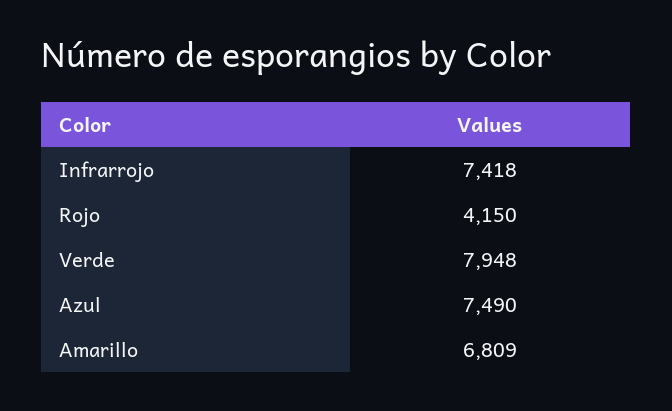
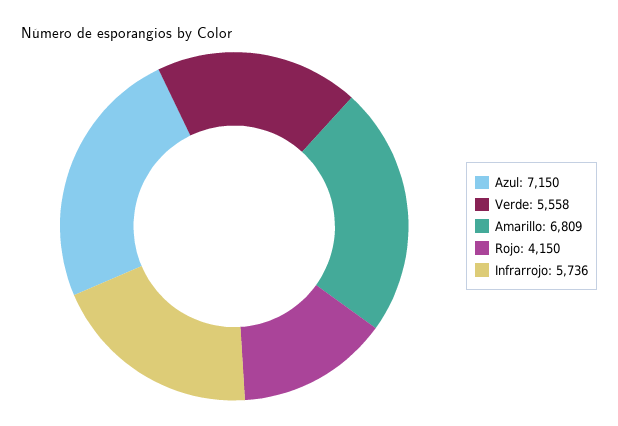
  {
-   "Infrarrojo": 7418,
+   "Infrarrojo": 5736,
    "Rojo": 4150,
-   "Verde": 7948,
+   "Verde": 5558,
-   "Azul": 7490,
+   "Azul": 7150,
    "Amarillo": 6809
  }

